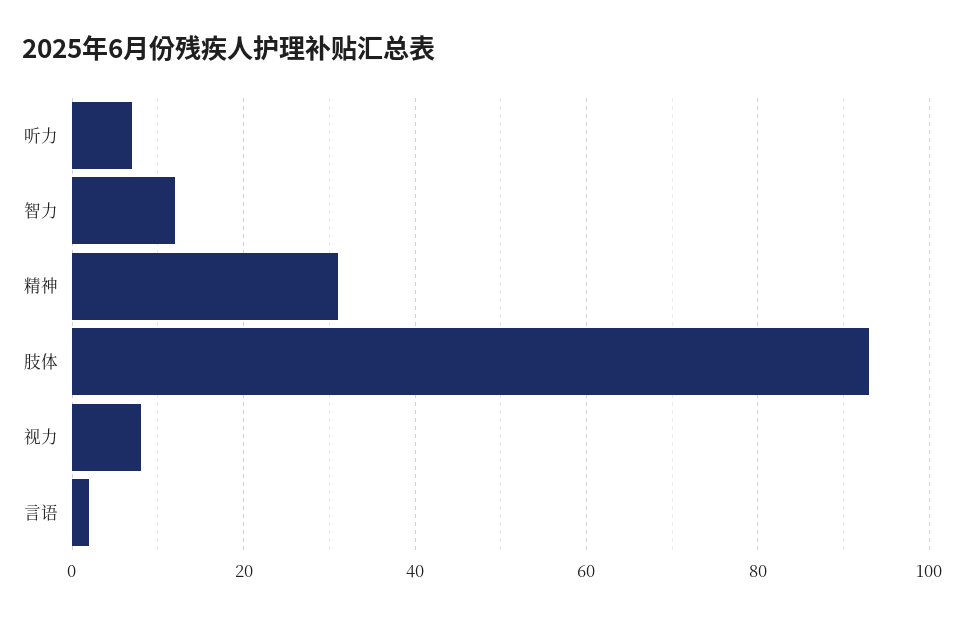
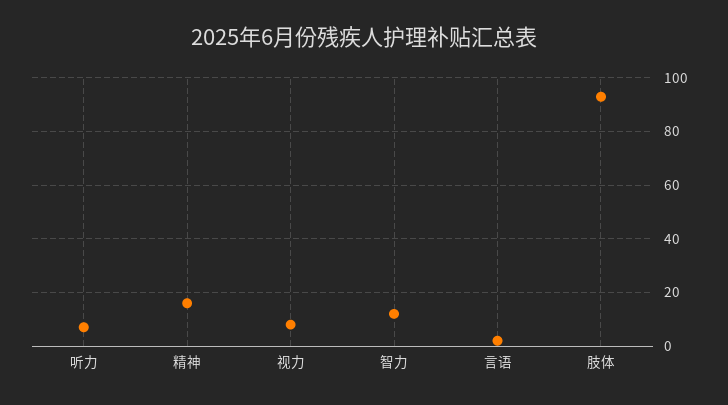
  {
    "听力": 5,
    "智力": 10,
-   "精神": 30,
+   "精神": 15,
    "肢体": 95,
    "视力": 10,
    "言语": 0
  }

